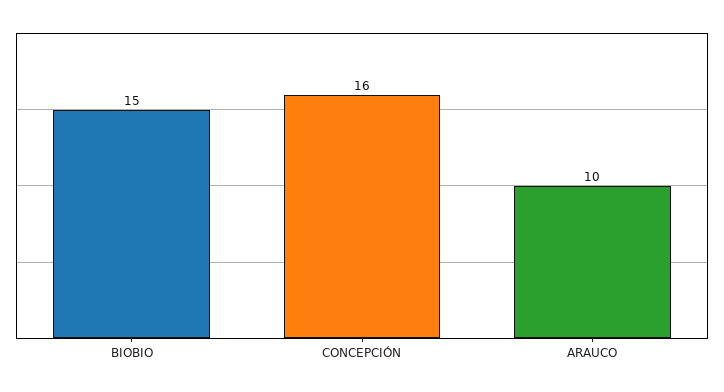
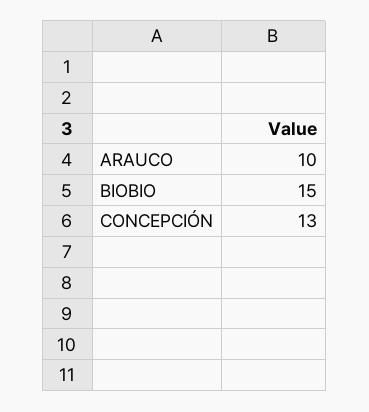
  {
    "BIOBIO": 15,
-   "CONCEPCIÓN": 16,
+   "CONCEPCIÓN": 13,
    "ARAUCO": 10
  }

